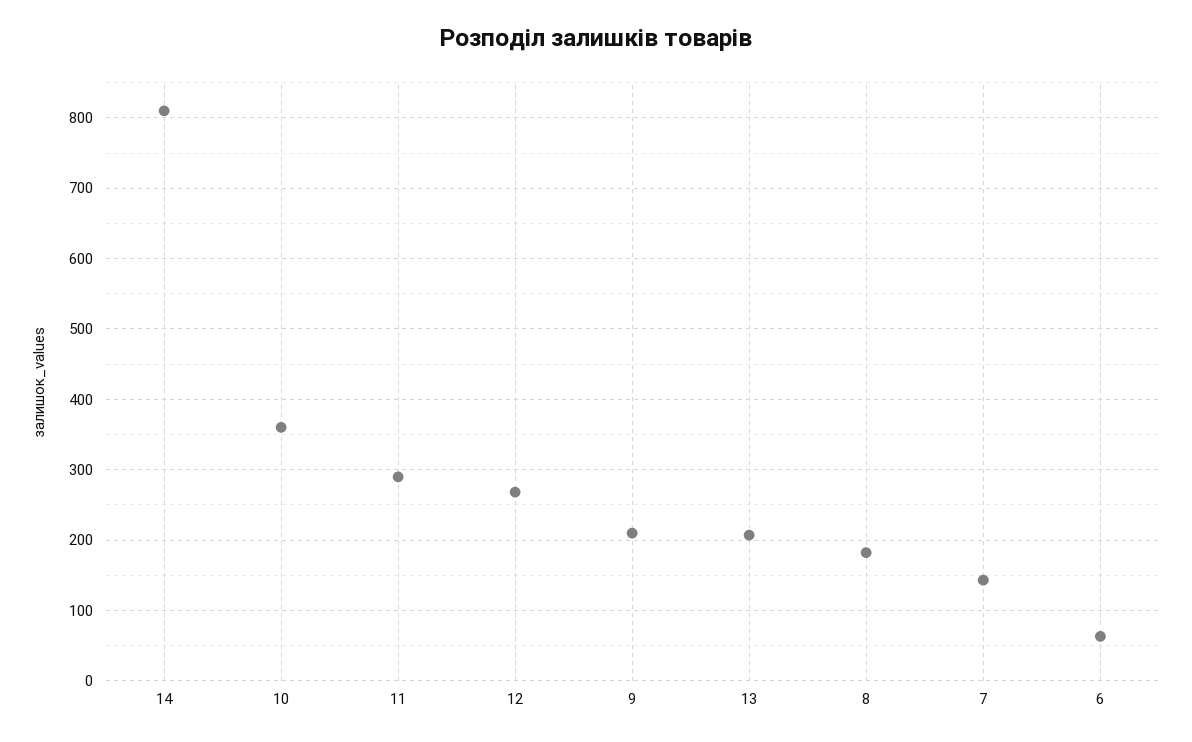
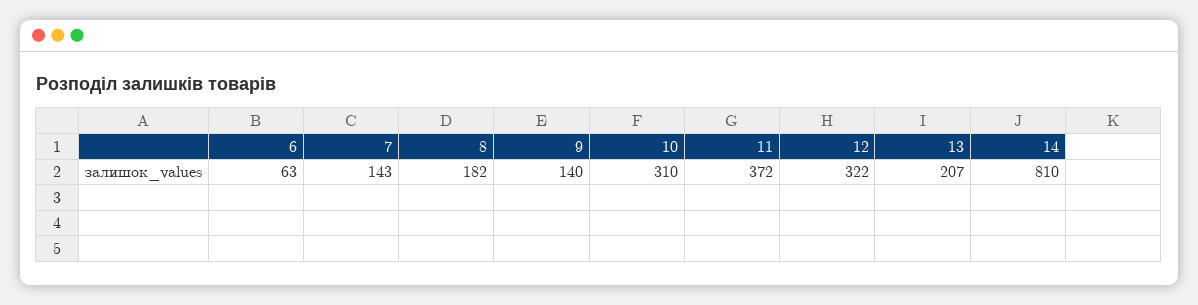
  {
    "14": 810,
-   "10": 360,
+   "10": 310,
-   "11": 290,
+   "11": 372,
-   "12": 270,
+   "12": 322,
-   "9": 210,
+   "9": 140,
    "13": 207,
    "8": 182,
    "7": 143,
    "6": 63
  }

